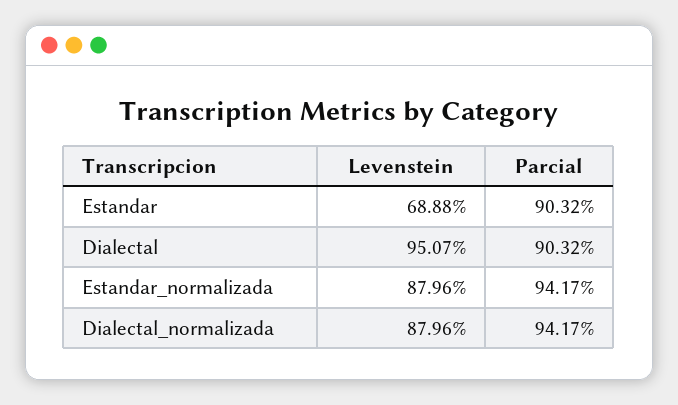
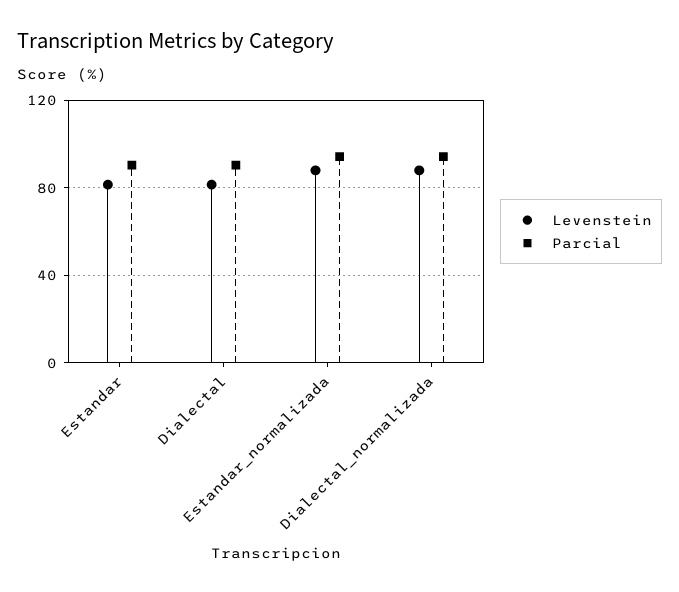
  {
    "Levenstein": {
-     "Estandar": 68.88,
+     "Estandar": 80,
-     "Dialectal": 95.07,
+     "Dialectal": 80,
      "Estandar_normalizada": 87.96,
      "Dialectal_normalizada": 87.96
    },
    "Parcial": {
      "Estandar": 90.32,
      "Dialectal": 90.32,
      "Estandar_normalizada": 94.17,
      "Dialectal_normalizada": 94.17
    }
  }

